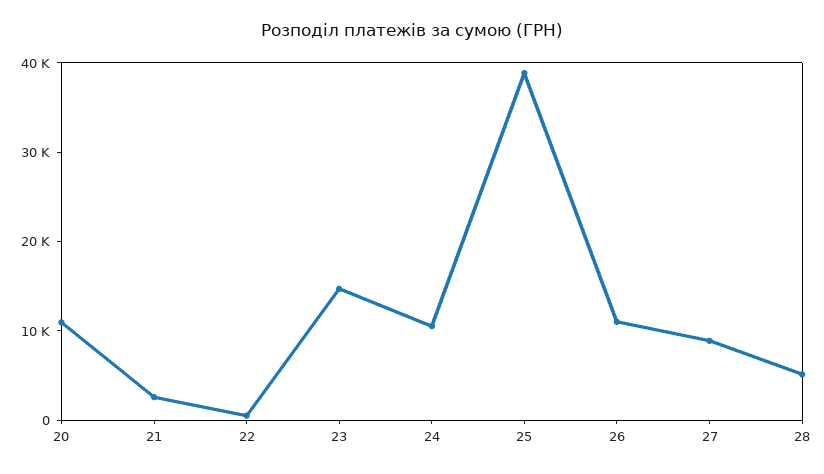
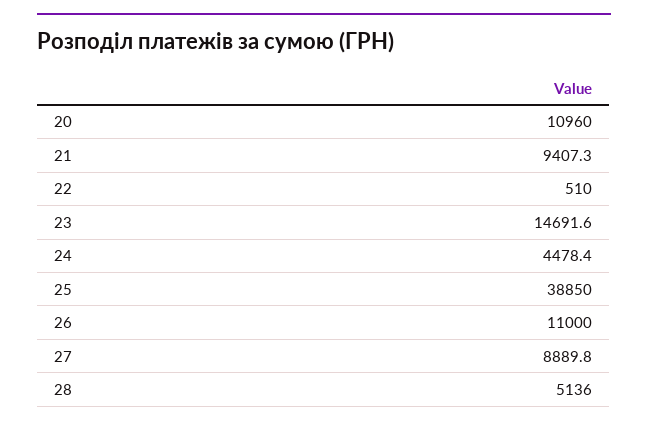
  {
    "20": 10960,
-   "21": 2000,
+   "21": 9407.3,
    "22": 510,
    "23": 14691.6,
-   "24": 10000,
+   "24": 4478.4,
    "25": 38850,
    "26": 11000,
    "27": 8889.8,
    "28": 5136
  }

